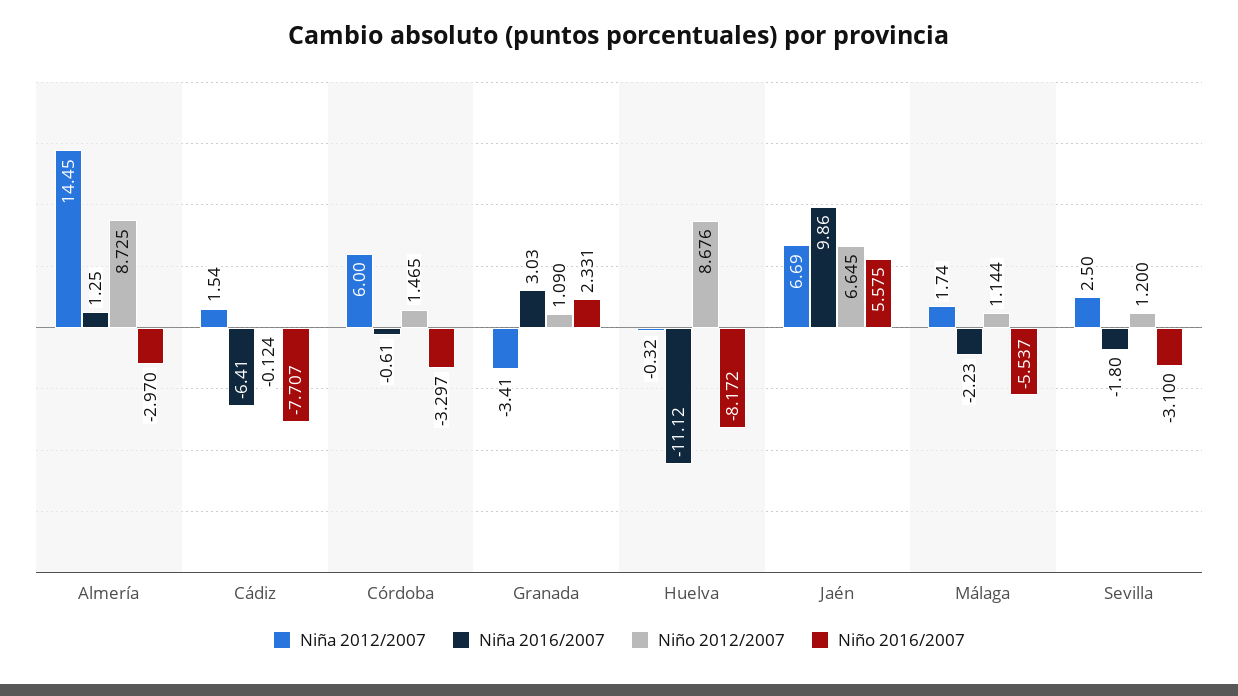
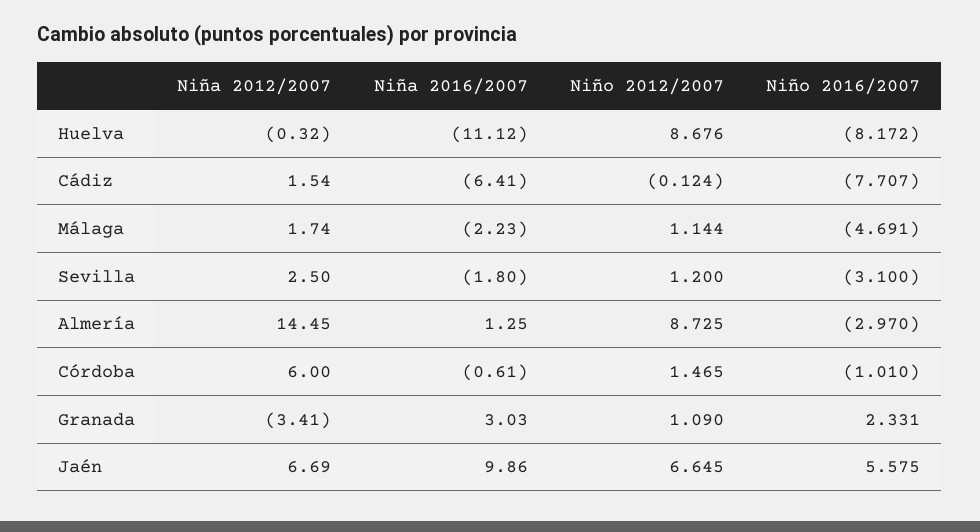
  {
    "Niña 2012/2007": {
      "Almería": 14.45,
      "Cádiz": 1.54,
      "Córdoba": 6,
      "Granada": -3.41,
      "Huelva": -0.32,
      "Jaén": 6.69,
      "Málaga": 1.74,
      "Sevilla": 2.5
    },
    "Niña 2016/2007": {
      "Almería": 1.25,
      "Cádiz": -6.41,
      "Córdoba": -0.61,
      "Granada": 3.03,
      "Huelva": -11.12,
      "Jaén": 9.86,
      "Málaga": -2.23,
      "Sevilla": -1.8
    },
    "Niño 2012/2007": {
      "Almería": 8.725,
      "Cádiz": -0.124,
      "Córdoba": 1.465,
      "Granada": 1.09,
      "Huelva": 8.676,
      "Jaén": 6.645,
      "Málaga": 1.144,
      "Sevilla": 1.2
    },
    "Niño 2016/2007": {
      "Almería": -2.97,
      "Cádiz": -7.707,
-     "Córdoba": -3.297,
+     "Córdoba": -1.01,
      "Granada": 2.331,
      "Huelva": -8.172,
      "Jaén": 5.575,
-     "Málaga": -5.537,
+     "Málaga": -4.691,
      "Sevilla": -3.1
    }
  }

